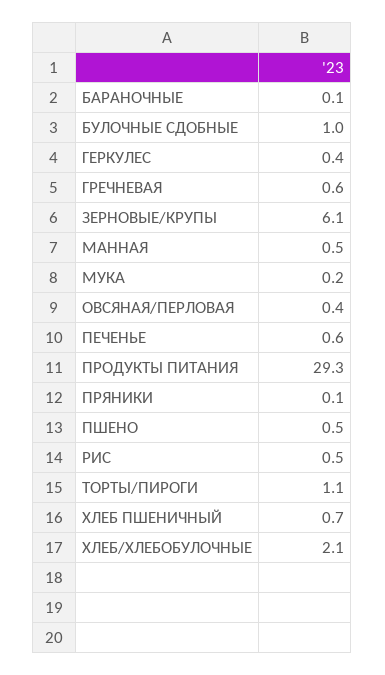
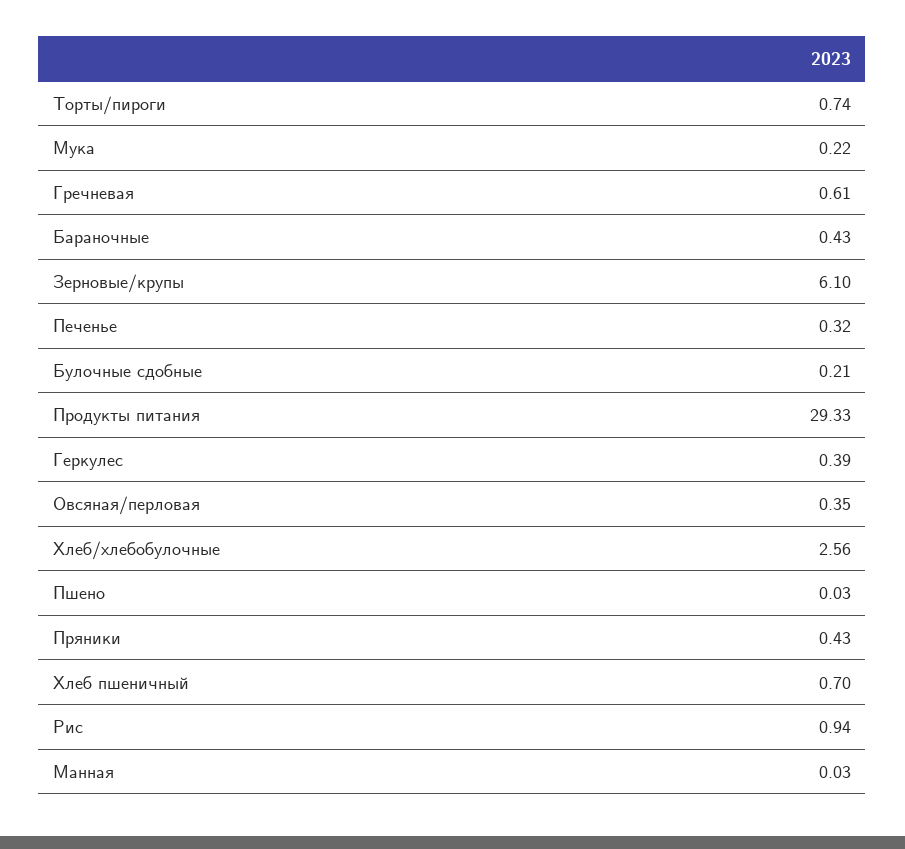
  {
-   "БАРАНОЧНЫЕ": 0.1,
+   "БАРАНОЧНЫЕ": 0.43,
-   "БУЛОЧНЫЕ СДОБНЫЕ": 1,
+   "БУЛОЧНЫЕ СДОБНЫЕ": 0.21,
    "ГЕРКУЛЕС": 0.39,
    "ГРЕЧНЕВАЯ": 0.61,
    "ЗЕРНОВЫЕ/КРУПЫ": 6.1,
-   "МАННАЯ": 0.5,
+   "МАННАЯ": 0.03,
    "МУКА": 0.22,
    "ОВСЯНАЯ/ПЕРЛОВАЯ": 0.35,
-   "ПЕЧЕНЬЕ": 0.6,
+   "ПЕЧЕНЬЕ": 0.32,
    "ПРОДУКТЫ ПИТАНИЯ": 29.33,
-   "ПРЯНИКИ": 0.1,
+   "ПРЯНИКИ": 0.43,
-   "ПШЕНО": 0.5,
+   "ПШЕНО": 0.03,
-   "РИС": 0.5,
+   "РИС": 0.94,
-   "ТОРТЫ/ПИРОГИ": 1.1,
+   "ТОРТЫ/ПИРОГИ": 0.74,
    "ХЛЕБ ПШЕНИЧНЫЙ": 0.7,
-   "ХЛЕБ/ХЛЕБОБУЛОЧНЫЕ": 2.1
+   "ХЛЕБ/ХЛЕБОБУЛОЧНЫЕ": 2.56
  }

